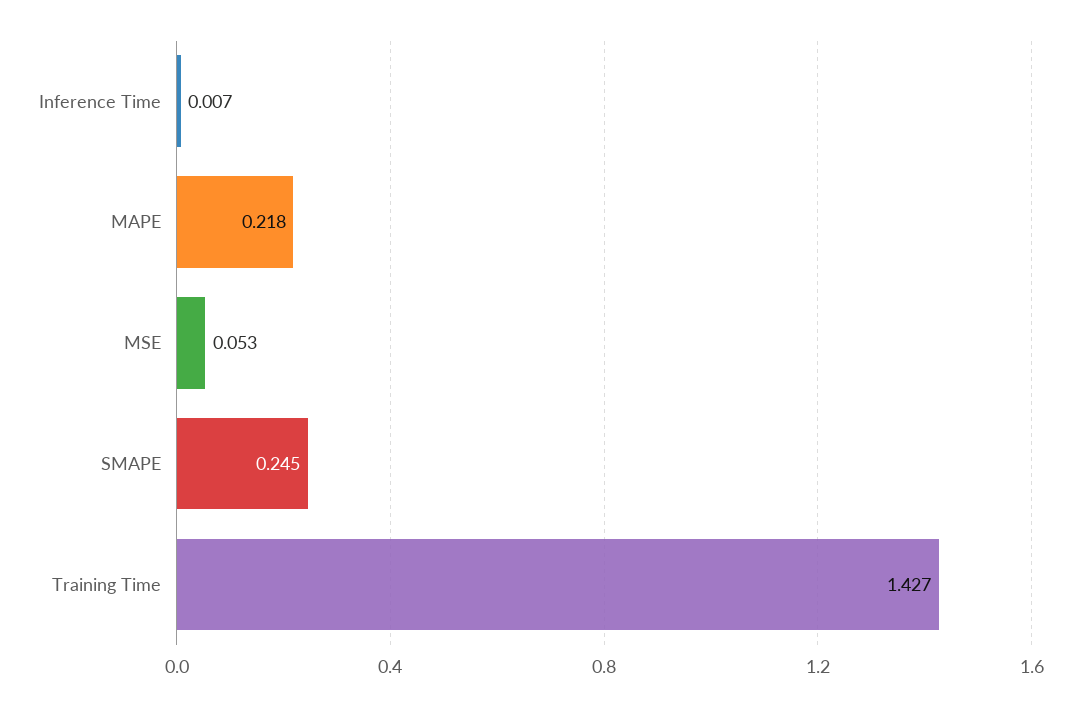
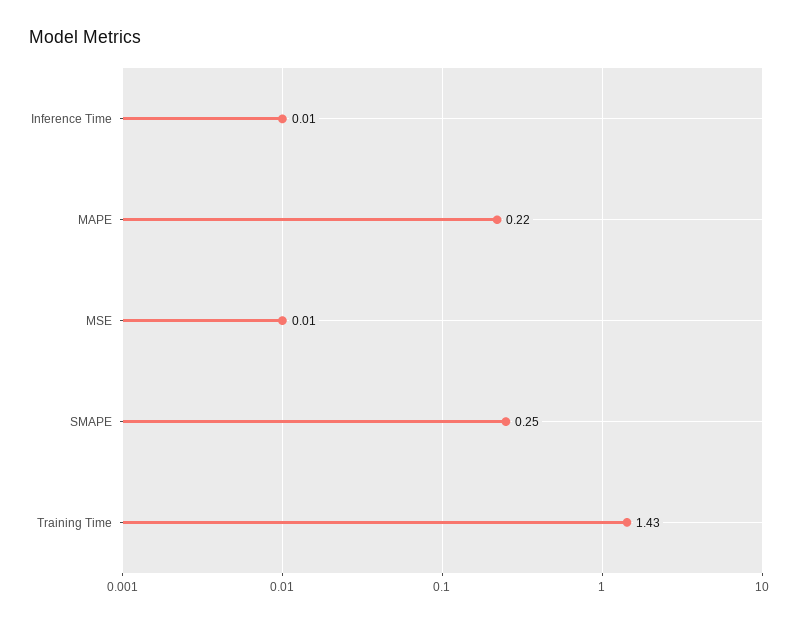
  {
    "Inference Time": 0.007,
    "MAPE": 0.218,
-   "MSE": 0.053,
+   "MSE": 0.01,
    "SMAPE": 0.245,
    "Training Time": 1.427
  }

